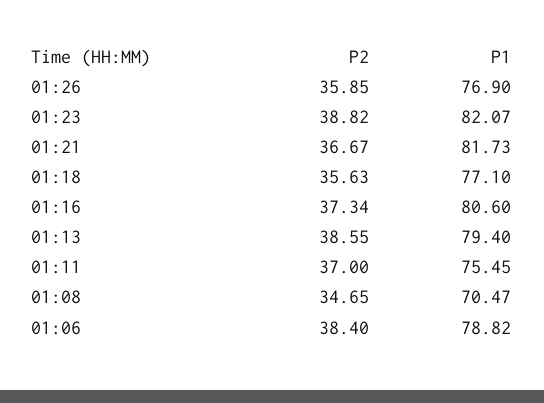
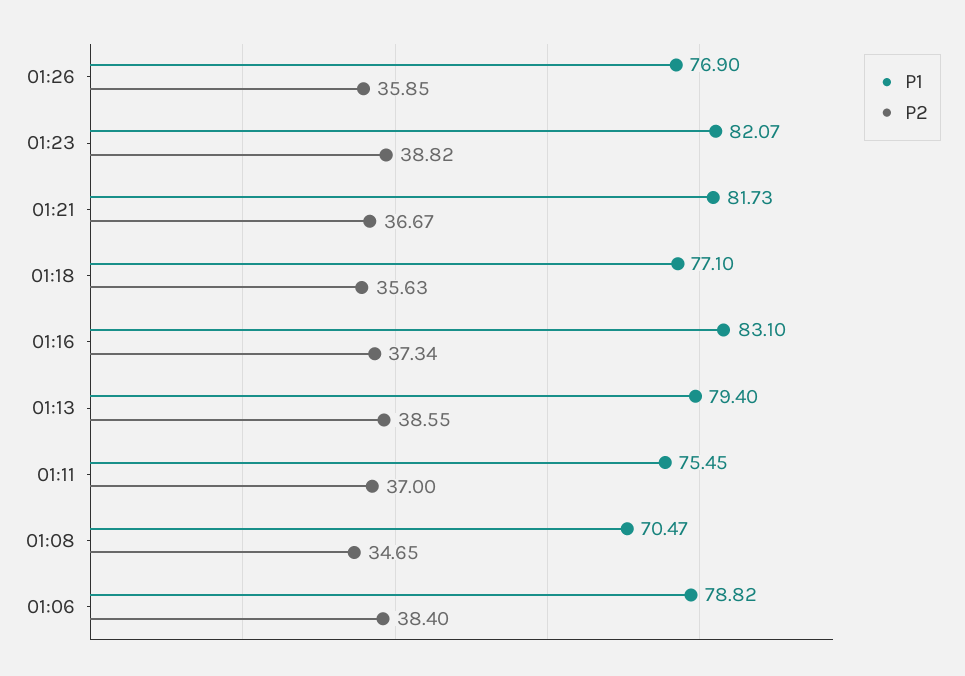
  {
    "P2": {
      "01:26": 35.85,
      "01:23": 38.82,
      "01:21": 36.67,
      "01:18": 35.63,
      "01:16": 37.34,
      "01:13": 38.55,
      "01:11": 37,
      "01:08": 34.65,
      "01:06": 38.4
    },
    "P1": {
      "01:26": 76.9,
      "01:23": 82.07,
      "01:21": 81.73,
      "01:18": 77.1,
-     "01:16": 80.6,
+     "01:16": 83.1,
      "01:13": 79.4,
      "01:11": 75.45,
      "01:08": 70.47,
      "01:06": 78.82
    }
  }

